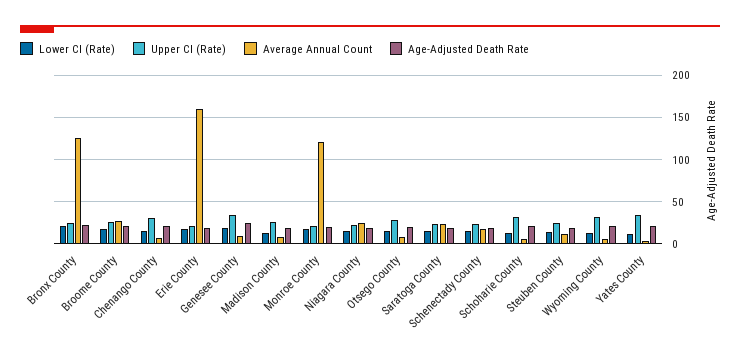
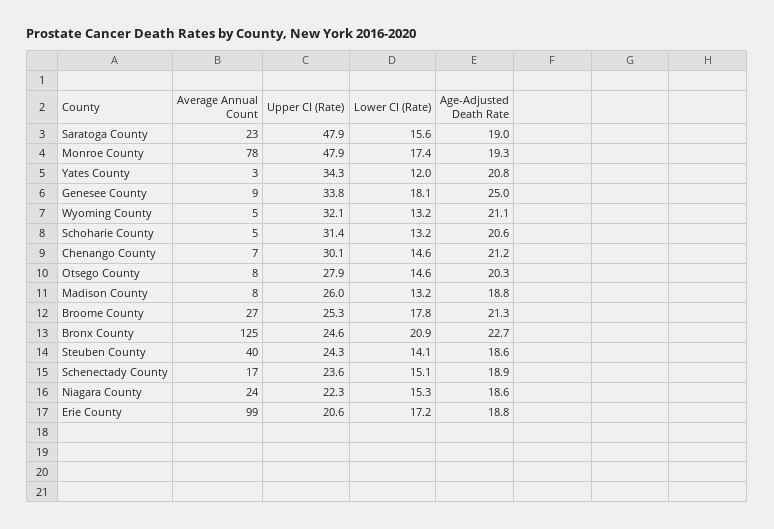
  {
    "Lower CI (Rate)": {
      "Bronx County": 20.9,
      "Broome County": 17.8,
      "Chenango County": 14.6,
      "Erie County": 17.2,
      "Genesee County": 18.1,
      "Madison County": 13.2,
      "Monroe County": 17.4,
      "Niagara County": 15.3,
      "Otsego County": 14.6,
      "Saratoga County": 15.6,
      "Schenectady County": 15.1,
      "Schoharie County": 13.2,
      "Steuben County": 14.1,
      "Wyoming County": 13.2,
      "Yates County": 12
    },
    "Upper CI (Rate)": {
      "Bronx County": 24.6,
      "Broome County": 25.3,
      "Chenango County": 30.1,
      "Erie County": 20.6,
      "Genesee County": 33.8,
      "Madison County": 26,
-     "Monroe County": 20,
+     "Monroe County": 47.9,
      "Niagara County": 22.3,
      "Otsego County": 27.9,
-     "Saratoga County": 20,
+     "Saratoga County": 47.9,
      "Schenectady County": 23.6,
      "Schoharie County": 31.4,
      "Steuben County": 24.3,
      "Wyoming County": 32.1,
      "Yates County": 34.3
    },
    "Average Annual Count": {
      "Bronx County": 125,
      "Broome County": 27,
      "Chenango County": 7,
-     "Erie County": 160,
+     "Erie County": 99,
      "Genesee County": 9,
      "Madison County": 8,
-     "Monroe County": 120,
+     "Monroe County": 78,
      "Niagara County": 24,
      "Otsego County": 8,
      "Saratoga County": 23,
      "Schenectady County": 17,
      "Schoharie County": 5,
-     "Steuben County": 10,
+     "Steuben County": 40,
      "Wyoming County": 5,
      "Yates County": 3
    },
    "Age-Adjusted Death Rate": {
      "Bronx County": 22.7,
      "Broome County": 21.3,
      "Chenango County": 21.2,
      "Erie County": 18.8,
      "Genesee County": 25,
      "Madison County": 18.8,
      "Monroe County": 19.3,
      "Niagara County": 18.6,
      "Otsego County": 20.3,
      "Saratoga County": 19,
      "Schenectady County": 18.9,
      "Schoharie County": 20.6,
      "Steuben County": 18.6,
      "Wyoming County": 21.1,
      "Yates County": 20.8
    }
  }

